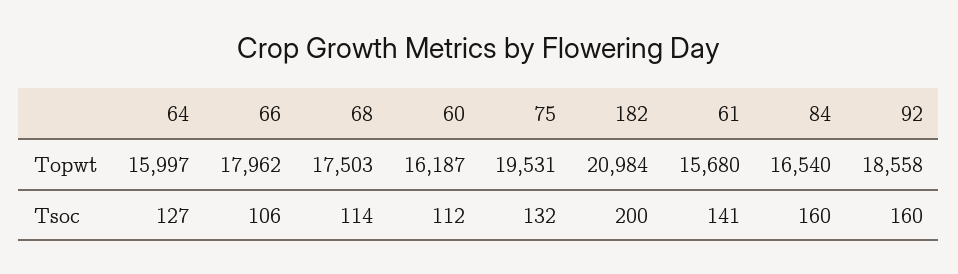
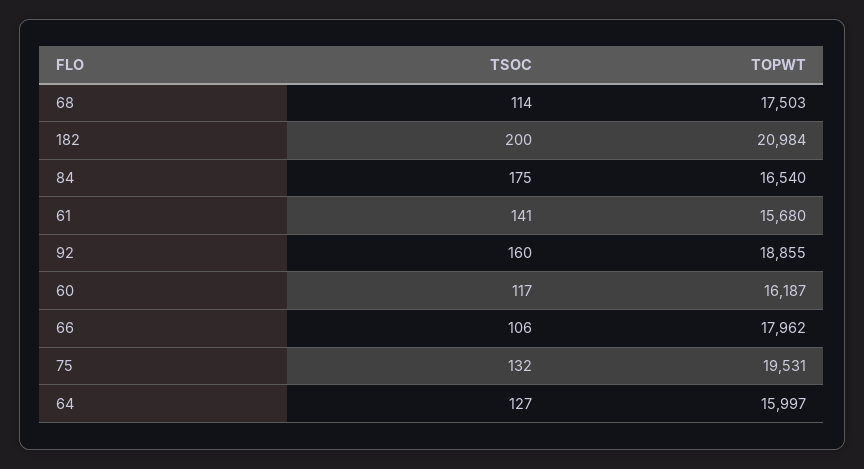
  {
    "64": {
      "Topwt": 15997,
      "Tsoc": 127
    },
    "66": {
      "Topwt": 17962,
      "Tsoc": 106
    },
    "68": {
      "Topwt": 17503,
      "Tsoc": 114
    },
    "60": {
      "Topwt": 16187,
-     "Tsoc": 112
+     "Tsoc": 117
    },
    "75": {
      "Topwt": 19531,
      "Tsoc": 132
    },
    "182": {
      "Topwt": 20984,
      "Tsoc": 200
    },
    "61": {
      "Topwt": 15680,
      "Tsoc": 141
    },
    "84": {
      "Topwt": 16540,
-     "Tsoc": 160
+     "Tsoc": 175
    },
    "92": {
-     "Topwt": 18558,
+     "Topwt": 18855,
      "Tsoc": 160
    }
  }

